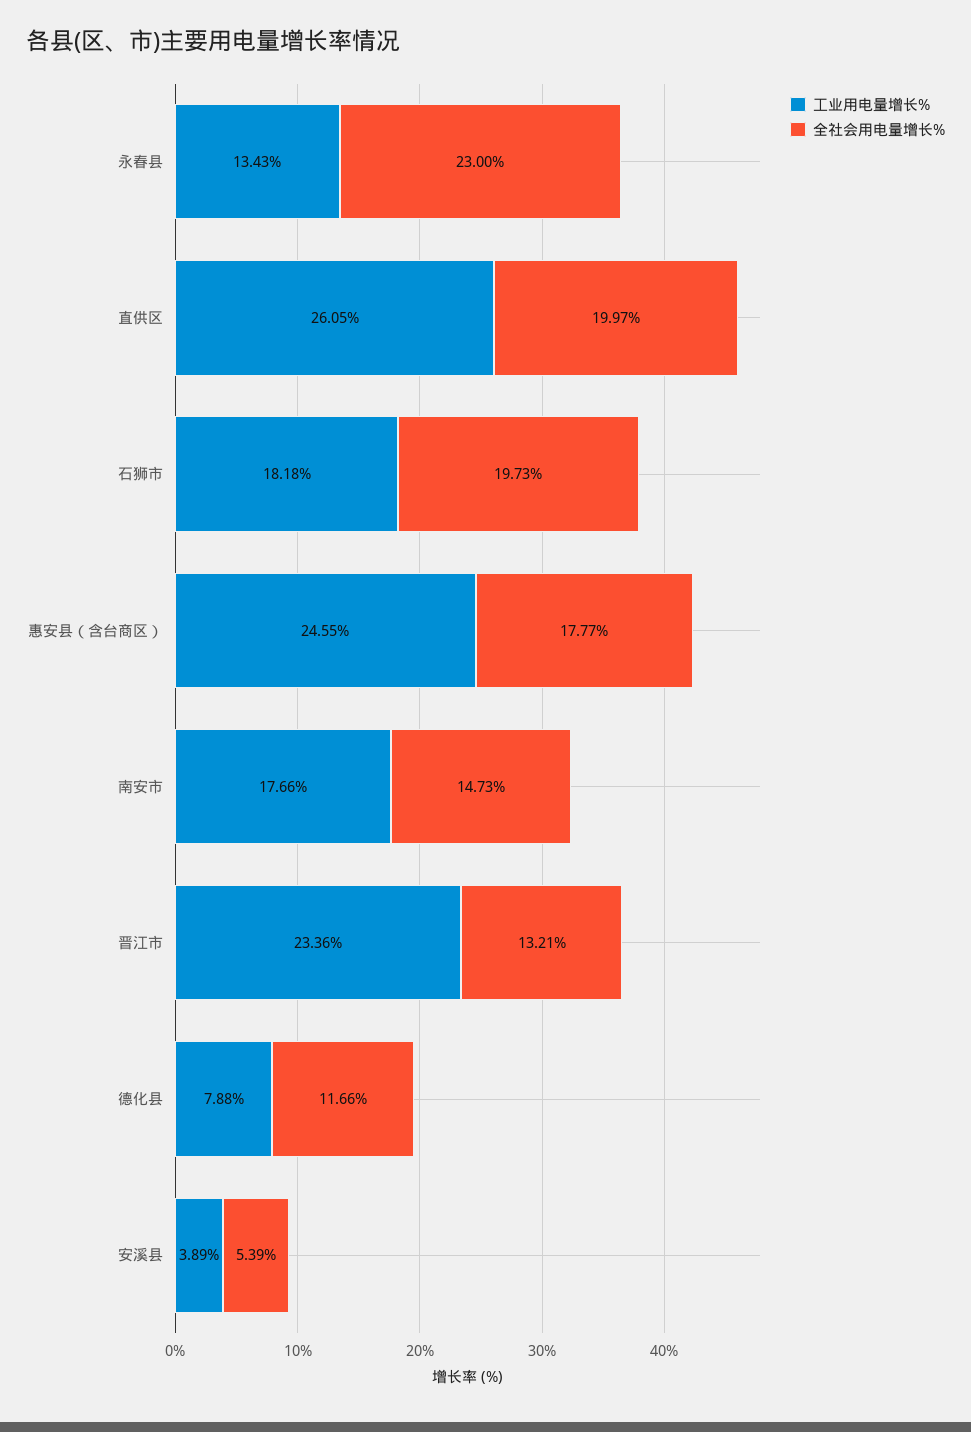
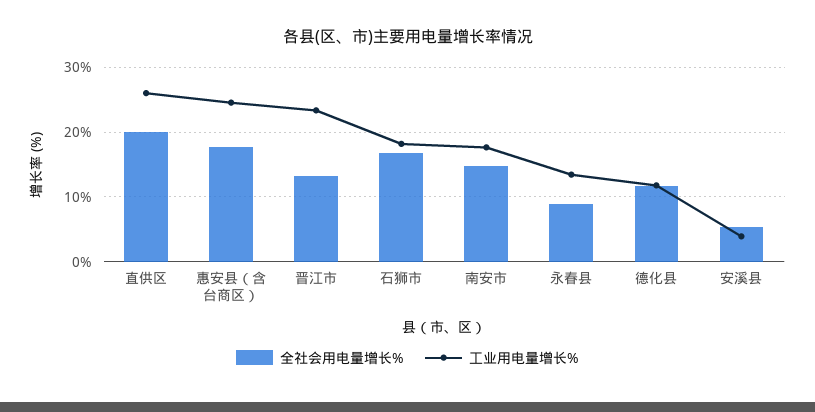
  {
    "工业用电量增长%": {
      "永春县": 13.43,
      "直供区": 26.05,
      "石狮市": 18.18,
      "惠安县（含台商区）": 24.55,
      "南安市": 17.66,
      "晋江市": 23.36,
-     "德化县": 7.88,
+     "德化县": 12,
      "安溪县": 3.89
    },
    "全社会用电量增长%": {
-     "永春县": 23,
+     "永春县": 9,
      "直供区": 19.97,
-     "石狮市": 19.73,
+     "石狮市": 17,
      "惠安县（含台商区）": 17.77,
      "南安市": 14.73,
      "晋江市": 13.21,
      "德化县": 11.66,
      "安溪县": 5.39
    }
  }

